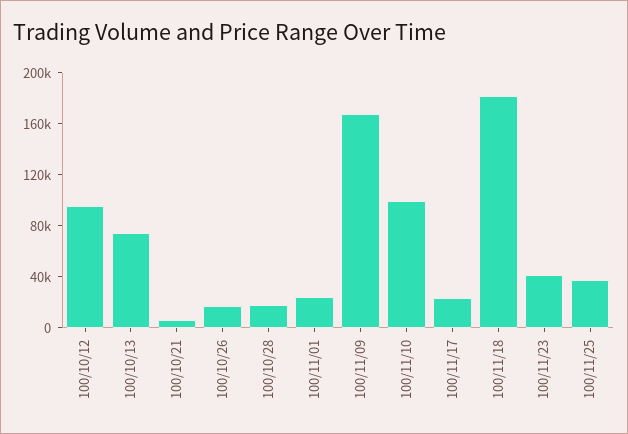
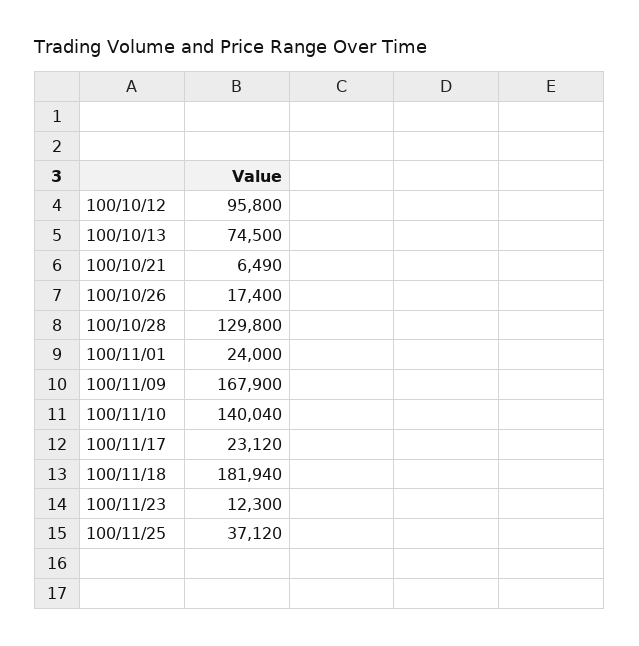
  {
    "100/10/12": 95800,
    "100/10/13": 74500,
    "100/10/21": 6490,
    "100/10/26": 17400,
-   "100/10/28": 20000,
+   "100/10/28": 129800,
    "100/11/01": 24000,
    "100/11/09": 167900,
-   "100/11/10": 100000,
+   "100/11/10": 140040,
    "100/11/17": 23120,
    "100/11/18": 181940,
-   "100/11/23": 40000,
+   "100/11/23": 12300,
    "100/11/25": 37120
  }

